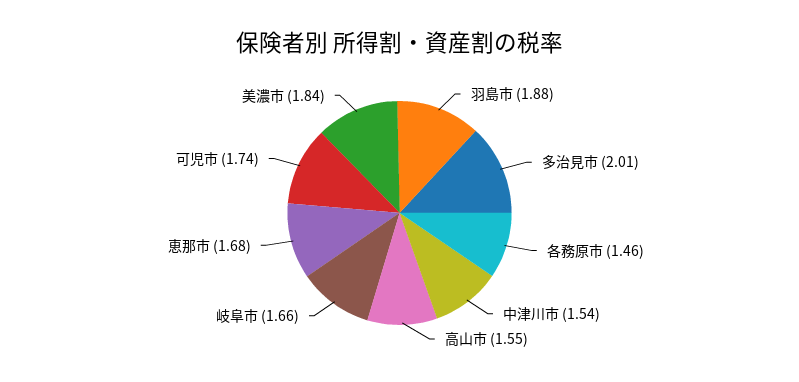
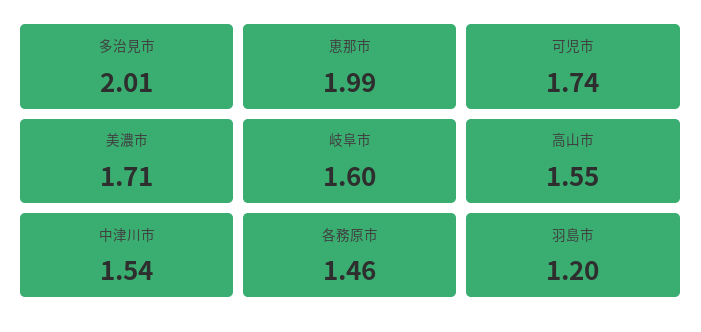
  {
-   "羽島市": 1.88,
+   "羽島市": 1.2,
    "多治見市": 2.01,
    "各務原市": 1.46,
    "中津川市": 1.54,
    "高山市": 1.55,
-   "岐阜市": 1.66,
+   "岐阜市": 1.6,
-   "恵那市": 1.68,
+   "恵那市": 1.99,
    "可児市": 1.74,
-   "美濃市": 1.84
+   "美濃市": 1.71
  }

